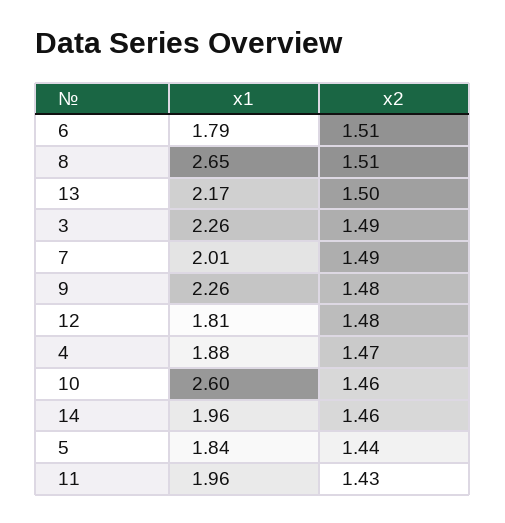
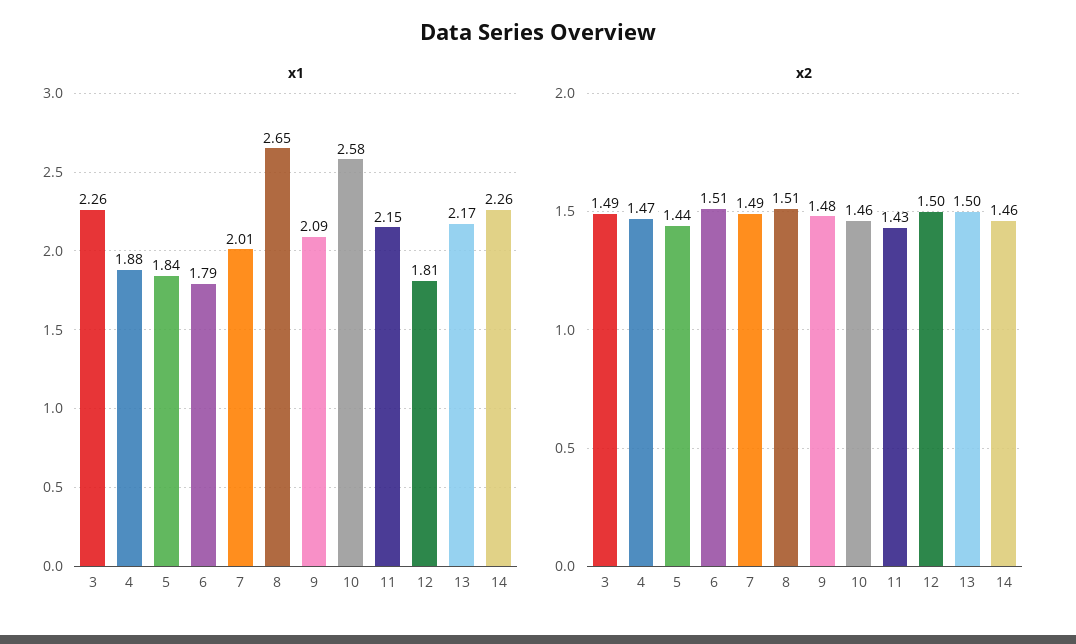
  {
    "x1": {
      "6": 1.79,
      "8": 2.65,
      "13": 2.17,
      "3": 2.26,
      "7": 2.01,
-     "9": 2.26,
+     "9": 2.09,
      "12": 1.81,
      "4": 1.88,
-     "10": 2.6,
+     "10": 2.58,
-     "14": 1.96,
+     "14": 2.26,
      "5": 1.84,
-     "11": 1.96
+     "11": 2.15
    },
    "x2": {
      "6": 1.51,
      "8": 1.51,
      "13": 1.5,
      "3": 1.49,
      "7": 1.49,
      "9": 1.48,
-     "12": 1.48,
+     "12": 1.5,
      "4": 1.47,
      "10": 1.46,
      "14": 1.46,
      "5": 1.44,
      "11": 1.43
    }
  }

